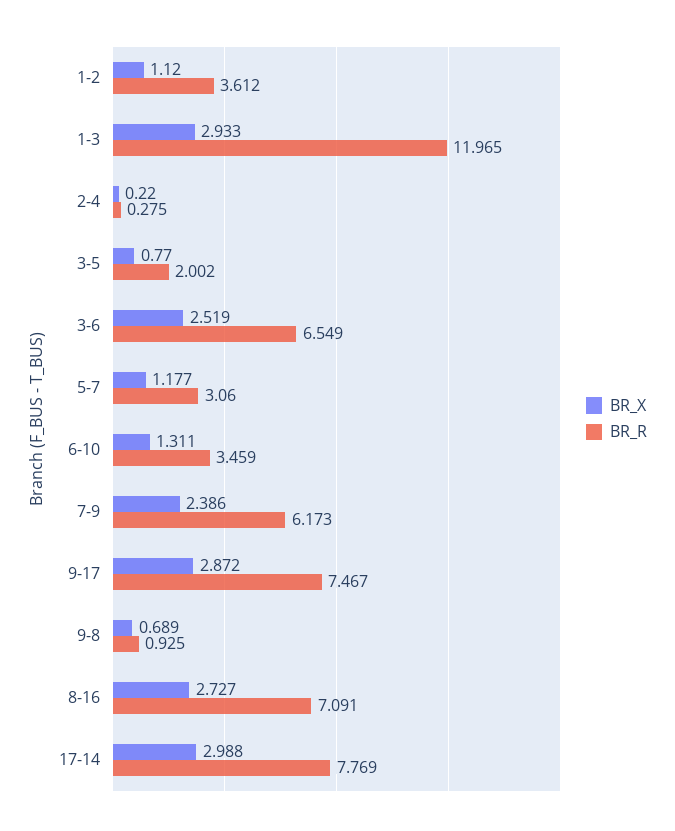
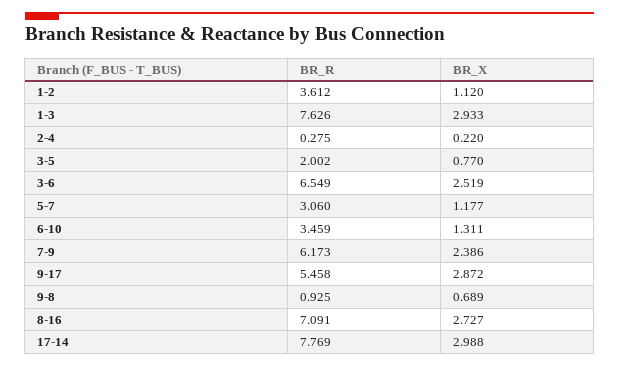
  {
    "BR_X": {
      "1-2": 1.12,
      "1-3": 2.933,
      "2-4": 0.22,
      "3-5": 0.77,
      "3-6": 2.519,
      "5-7": 1.177,
      "6-10": 1.311,
      "7-9": 2.386,
      "9-17": 2.872,
      "9-8": 0.689,
      "8-16": 2.727,
      "17-14": 2.988
    },
    "BR_R": {
      "1-2": 3.612,
-     "1-3": 11.965,
+     "1-3": 7.626,
      "2-4": 0.275,
      "3-5": 2.002,
      "3-6": 6.549,
      "5-7": 3.06,
      "6-10": 3.459,
      "7-9": 6.173,
-     "9-17": 7.467,
+     "9-17": 5.458,
      "9-8": 0.925,
      "8-16": 7.091,
      "17-14": 7.769
    }
  }

